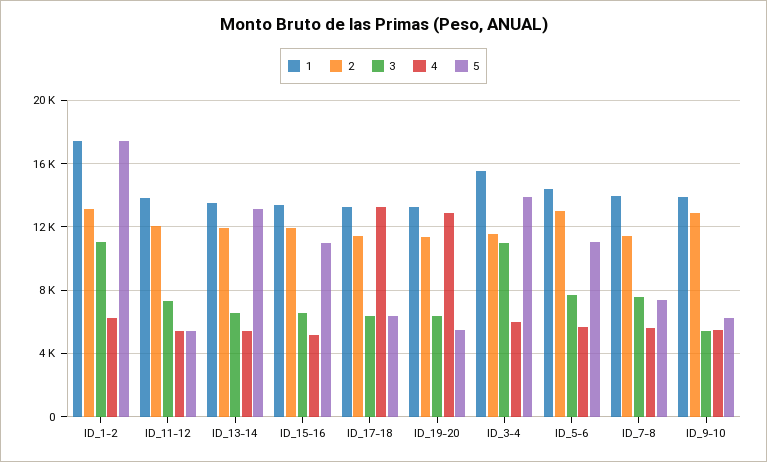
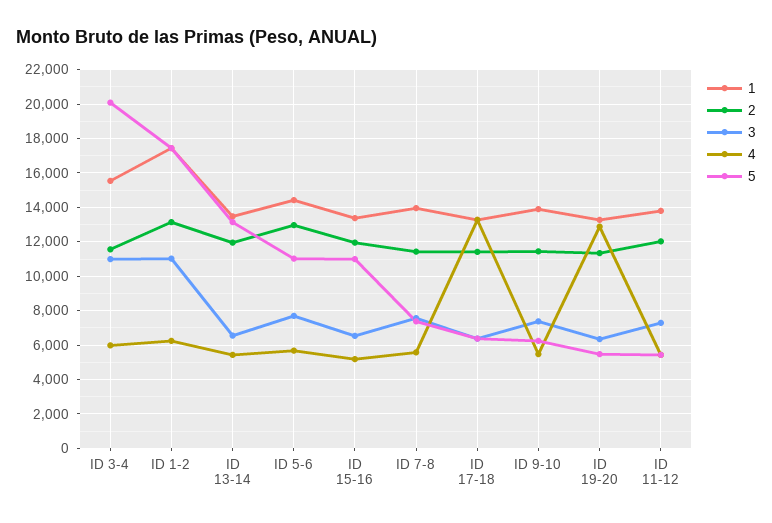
  {
    "1": {
      "ID_1-2": 17500,
      "ID_11-12": 14000,
      "ID_13-14": 13500,
      "ID_15-16": 13500,
      "ID_17-18": 13500,
      "ID_19-20": 13500,
      "ID_3-4": 15500,
      "ID_5-6": 14500,
      "ID_7-8": 14000,
      "ID_9-10": 14000
    },
    "2": {
      "ID_1-2": 13000,
      "ID_11-12": 12000,
      "ID_13-14": 12000,
      "ID_15-16": 12000,
      "ID_17-18": 11500,
      "ID_19-20": 11500,
      "ID_3-4": 11500,
      "ID_5-6": 13000,
      "ID_7-8": 11500,
-     "ID_9-10": 13000
+     "ID_9-10": 11500
    },
    "3": {
      "ID_1-2": 11000,
      "ID_11-12": 7500,
      "ID_13-14": 6500,
      "ID_15-16": 6500,
      "ID_17-18": 6500,
      "ID_19-20": 6500,
      "ID_3-4": 11000,
      "ID_5-6": 7500,
      "ID_7-8": 7500,
-     "ID_9-10": 5500
+     "ID_9-10": 7500
    },
    "4": {
      "ID_1-2": 6000,
      "ID_11-12": 5500,
      "ID_13-14": 5500,
      "ID_15-16": 5000,
      "ID_17-18": 13500,
      "ID_19-20": 13000,
      "ID_3-4": 6000,
      "ID_5-6": 5500,
      "ID_7-8": 5500,
      "ID_9-10": 5500
    },
    "5": {
      "ID_1-2": 17500,
      "ID_11-12": 5500,
      "ID_13-14": 13000,
      "ID_15-16": 11000,
      "ID_17-18": 6500,
      "ID_19-20": 5500,
-     "ID_3-4": 14000,
+     "ID_3-4": 20000,
      "ID_5-6": 11000,
      "ID_7-8": 7500,
      "ID_9-10": 6000
    }
  }

